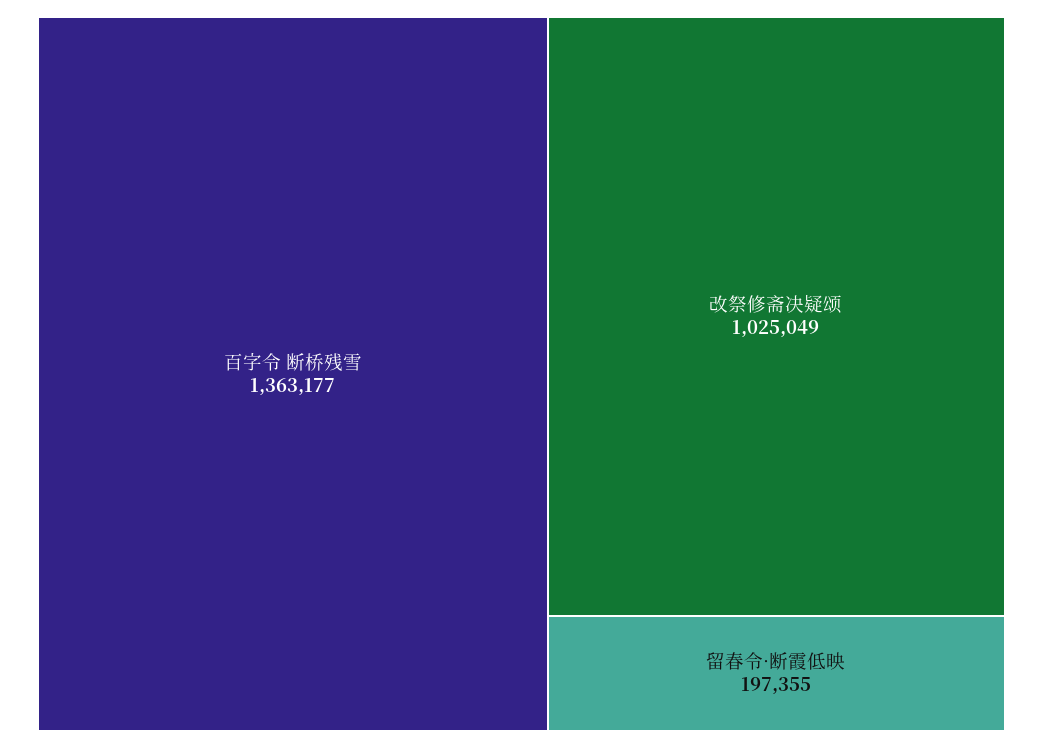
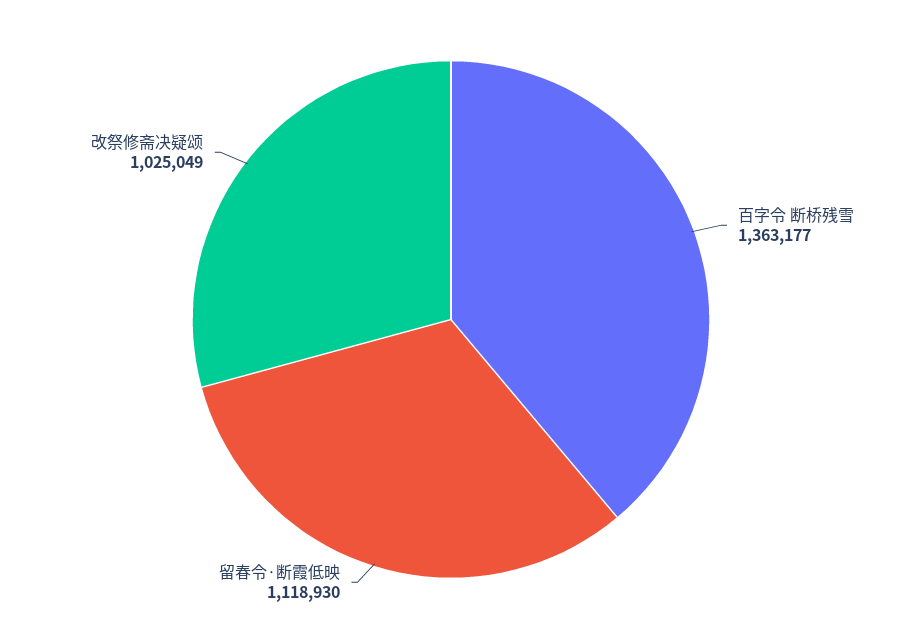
  {
    "百字令 断桥残雪": 1363177,
    "改祭修斋决疑颂": 1025049,
-   "留春令·断霞低映": 197355
+   "留春令·断霞低映": 1118930
  }

